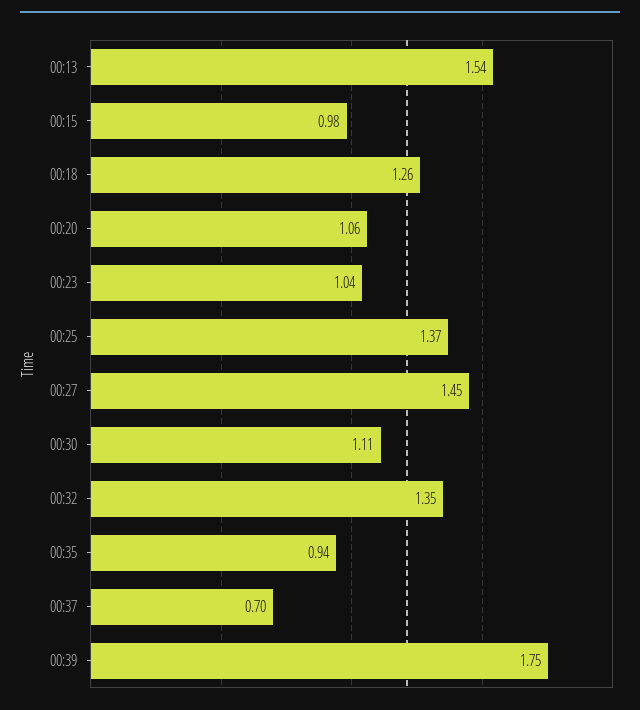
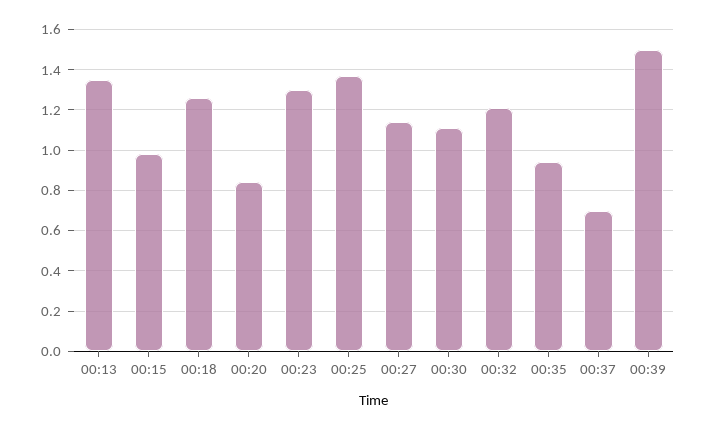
  {
-   "00:13": 1.54,
+   "00:13": 1.35,
    "00:15": 0.98,
    "00:18": 1.26,
-   "00:20": 1.06,
+   "00:20": 0.85,
-   "00:23": 1.04,
+   "00:23": 1.3,
    "00:25": 1.37,
-   "00:27": 1.45,
+   "00:27": 1.15,
    "00:30": 1.11,
-   "00:32": 1.35,
+   "00:32": 1.2,
    "00:35": 0.94,
    "00:37": 0.7,
-   "00:39": 1.75
+   "00:39": 1.5
  }

